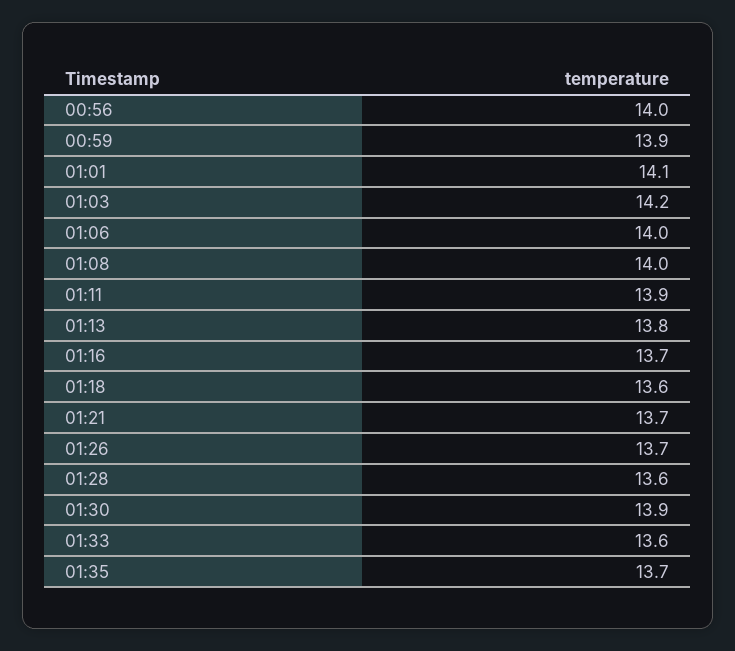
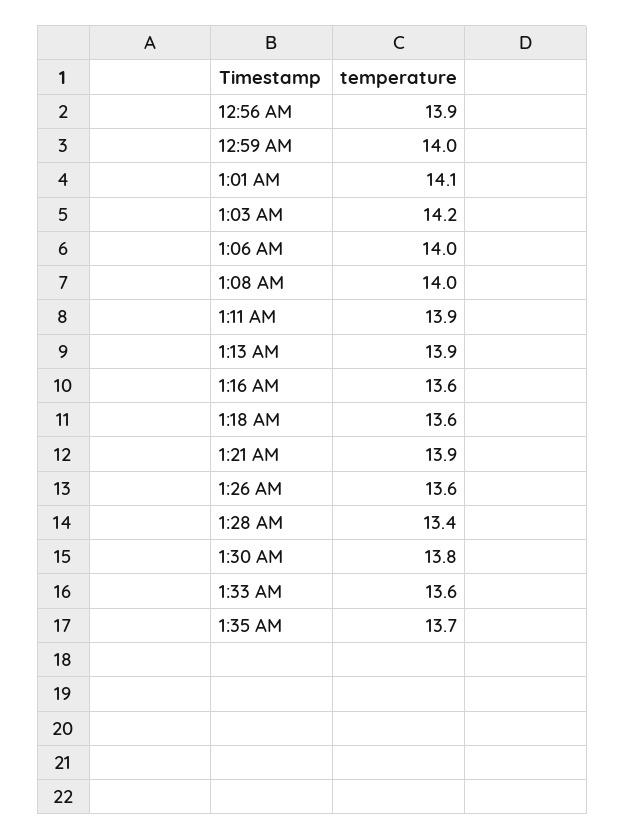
  {
-   "00:56": 14,
+   "00:56": 13.9,
-   "00:59": 13.9,
+   "00:59": 14,
    "01:01": 14.1,
    "01:03": 14.2,
    "01:06": 14,
    "01:08": 14,
    "01:11": 13.9,
-   "01:13": 13.8,
+   "01:13": 13.9,
-   "01:16": 13.7,
+   "01:16": 13.6,
    "01:18": 13.6,
-   "01:21": 13.7,
+   "01:21": 13.9,
-   "01:26": 13.7,
+   "01:26": 13.6,
-   "01:28": 13.6,
+   "01:28": 13.4,
-   "01:30": 13.9,
+   "01:30": 13.8,
    "01:33": 13.6,
    "01:35": 13.7
  }

